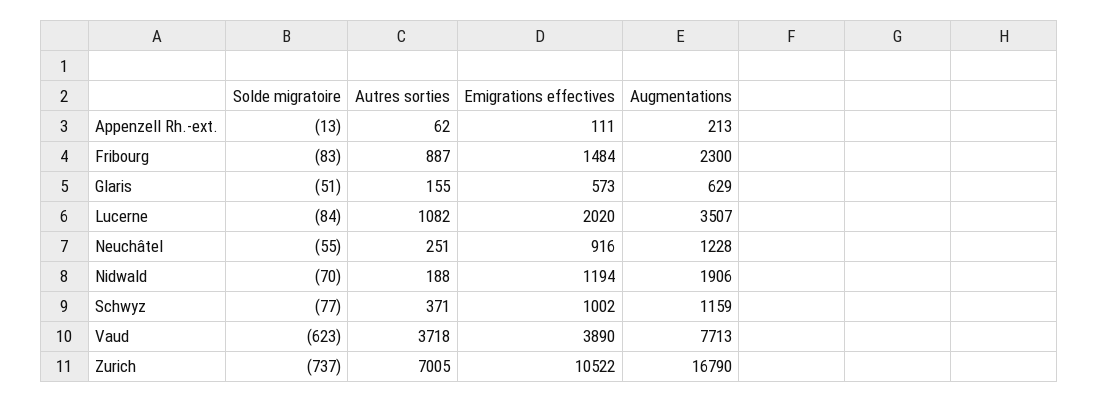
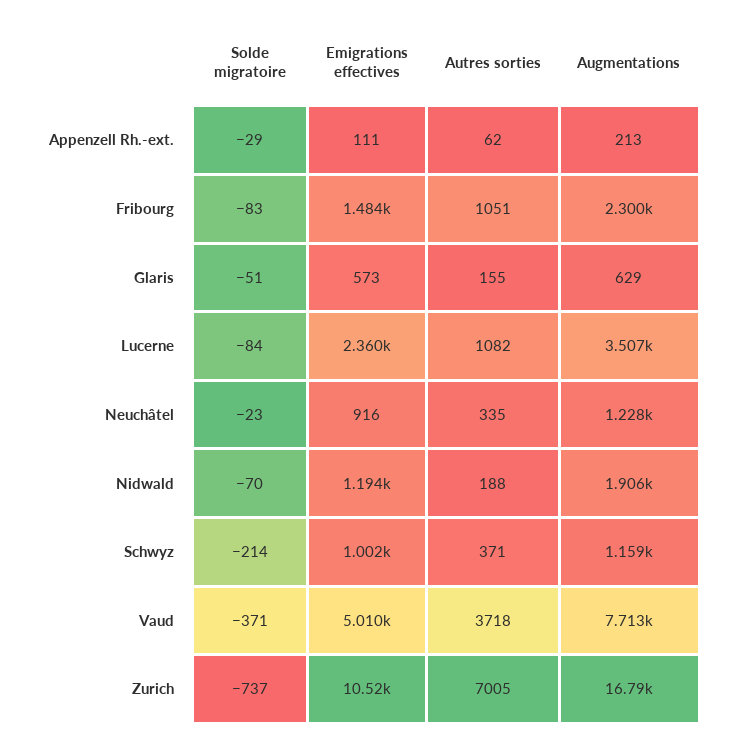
  {
    "Solde migratoire": {
-     "Appenzell Rh.-ext.": -13,
+     "Appenzell Rh.-ext.": -29,
      "Fribourg": -83,
      "Glaris": -51,
      "Lucerne": -84,
-     "Neuchâtel": -55,
+     "Neuchâtel": -23,
      "Nidwald": -70,
-     "Schwyz": -77,
+     "Schwyz": -214,
-     "Vaud": -623,
+     "Vaud": -371,
      "Zurich": -737
    },
    "Autres sorties": {
      "Appenzell Rh.-ext.": 62,
-     "Fribourg": 887,
+     "Fribourg": 1051,
      "Glaris": 155,
      "Lucerne": 1082,
-     "Neuchâtel": 251,
+     "Neuchâtel": 335,
      "Nidwald": 188,
      "Schwyz": 371,
      "Vaud": 3718,
      "Zurich": 7005
    },
    "Emigrations effectives": {
      "Appenzell Rh.-ext.": 111,
      "Fribourg": 1484,
      "Glaris": 573,
-     "Lucerne": 2020,
+     "Lucerne": 2360,
      "Neuchâtel": 916,
      "Nidwald": 1194,
      "Schwyz": 1002,
-     "Vaud": 3890,
+     "Vaud": 5010,
      "Zurich": 10522
    },
    "Augmentations": {
      "Appenzell Rh.-ext.": 213,
      "Fribourg": 2300,
      "Glaris": 629,
      "Lucerne": 3507,
      "Neuchâtel": 1228,
      "Nidwald": 1906,
      "Schwyz": 1159,
      "Vaud": 7713,
      "Zurich": 16790
    }
  }

